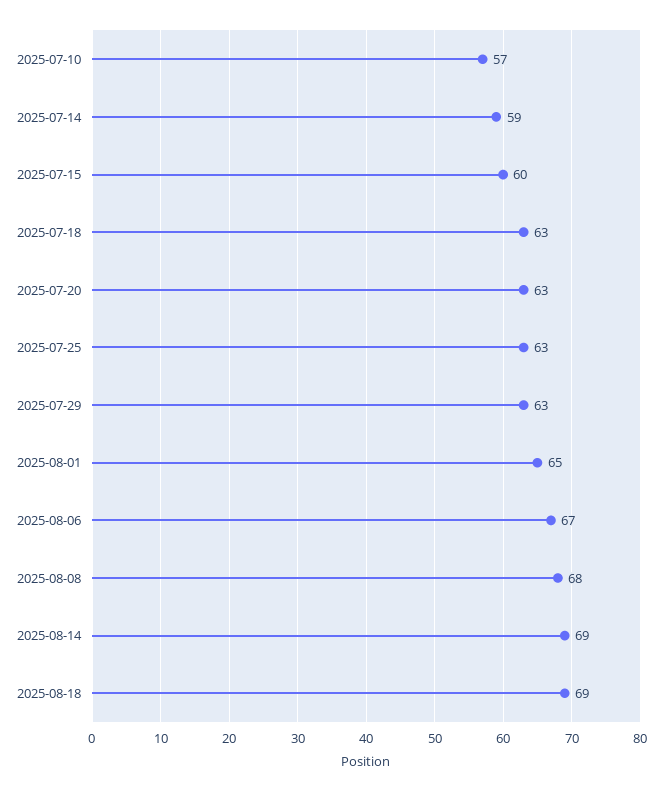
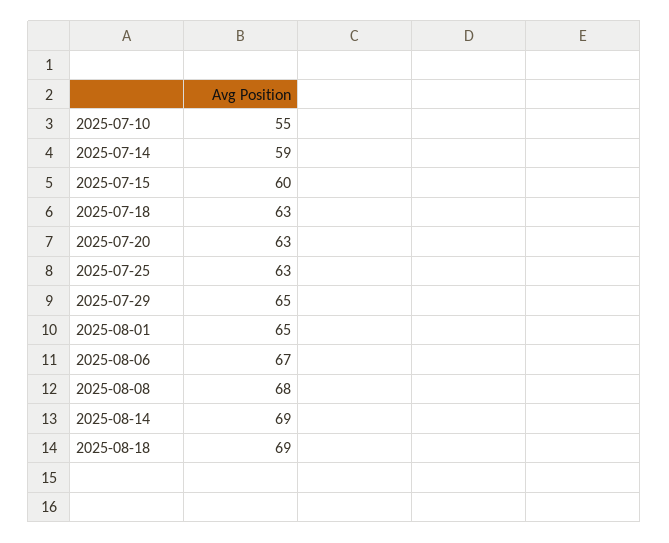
  {
-   "2025-07-10": 57,
+   "2025-07-10": 55,
    "2025-07-14": 59,
    "2025-07-15": 60,
    "2025-07-18": 63,
    "2025-07-20": 63,
    "2025-07-25": 63,
-   "2025-07-29": 63,
+   "2025-07-29": 65,
    "2025-08-01": 65,
    "2025-08-06": 67,
    "2025-08-08": 68,
    "2025-08-14": 69,
    "2025-08-18": 69
  }

